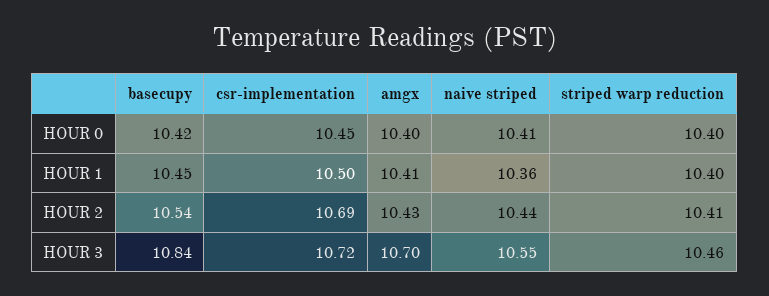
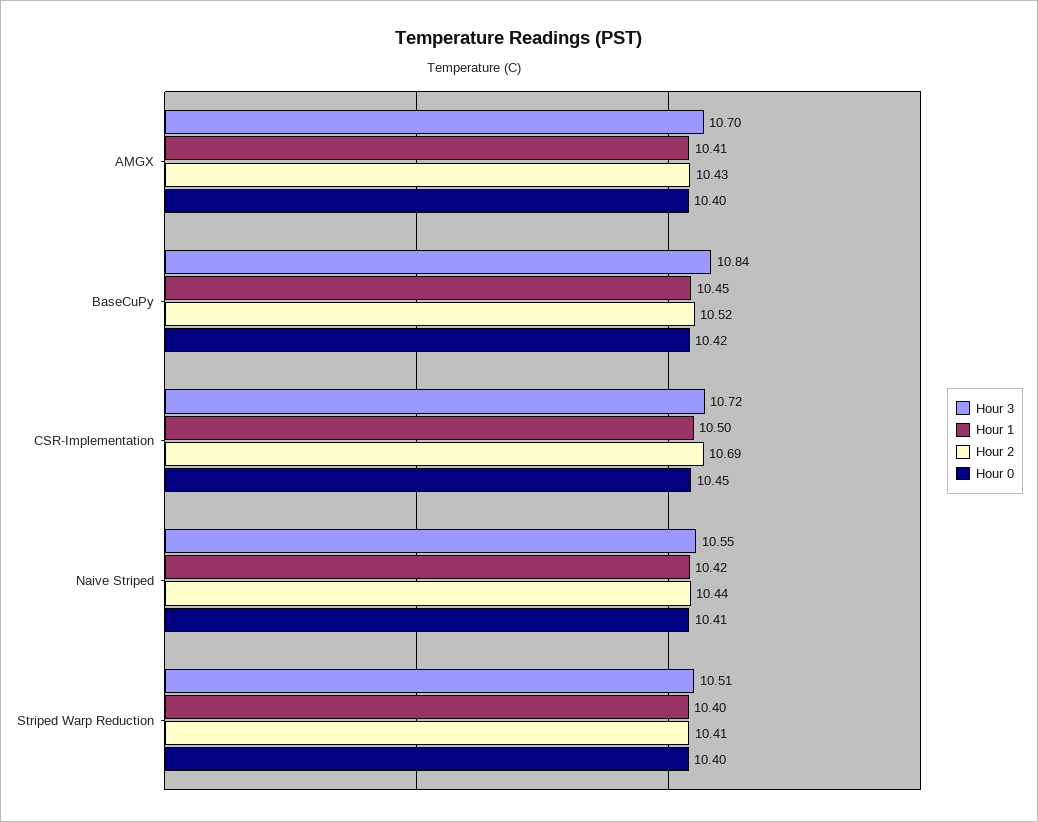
  {
    "HOUR 0": {
      "basecupy": 10.42,
      "csr-implementation": 10.45,
      "amgx": 10.4,
      "naive striped": 10.41,
      "striped warp reduction": 10.4
    },
    "HOUR 1": {
      "basecupy": 10.45,
      "csr-implementation": 10.5,
      "amgx": 10.41,
-     "naive striped": 10.36,
+     "naive striped": 10.42,
      "striped warp reduction": 10.4
    },
    "HOUR 2": {
-     "basecupy": 10.54,
+     "basecupy": 10.52,
      "csr-implementation": 10.69,
      "amgx": 10.43,
      "naive striped": 10.44,
      "striped warp reduction": 10.41
    },
    "HOUR 3": {
      "basecupy": 10.84,
      "csr-implementation": 10.72,
      "amgx": 10.7,
      "naive striped": 10.55,
-     "striped warp reduction": 10.46
+     "striped warp reduction": 10.51
    }
  }

